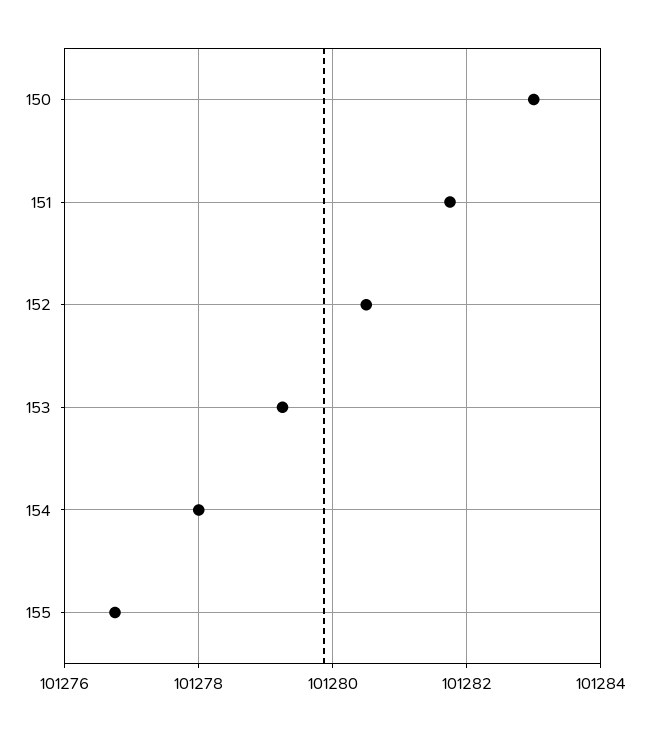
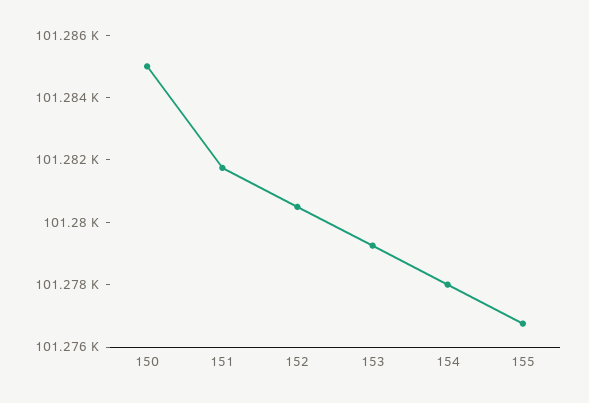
  {
-   "150": 101283,
+   "150": 101285,
    "151": 101281.8,
    "152": 101280.6,
    "153": 101279.2,
    "154": 101278,
    "155": 101276.8
  }

